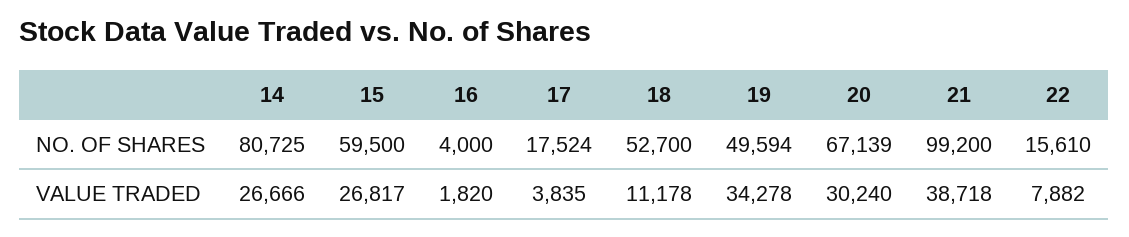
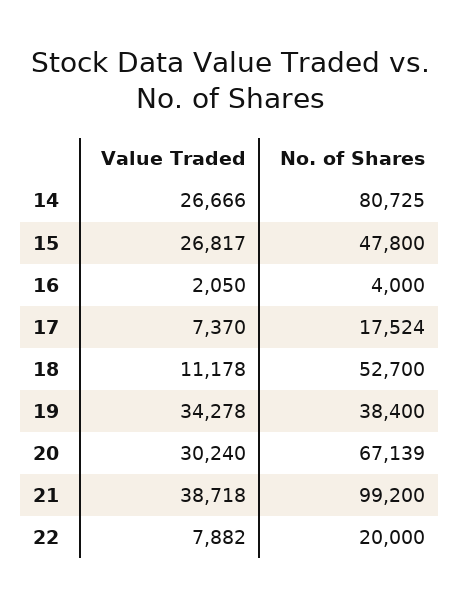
  {
    "14": {
      "NO. OF SHARES": 80725,
      "VALUE TRADED": 26666
    },
    "15": {
-     "NO. OF SHARES": 59500,
+     "NO. OF SHARES": 47800,
      "VALUE TRADED": 26817
    },
    "16": {
      "NO. OF SHARES": 4000,
-     "VALUE TRADED": 1820
+     "VALUE TRADED": 2050
    },
    "17": {
      "NO. OF SHARES": 17524,
-     "VALUE TRADED": 3835
+     "VALUE TRADED": 7370
    },
    "18": {
      "NO. OF SHARES": 52700,
      "VALUE TRADED": 11178
    },
    "19": {
-     "NO. OF SHARES": 49594,
+     "NO. OF SHARES": 38400,
      "VALUE TRADED": 34278
    },
    "20": {
      "NO. OF SHARES": 67139,
      "VALUE TRADED": 30240
    },
    "21": {
      "NO. OF SHARES": 99200,
      "VALUE TRADED": 38718
    },
    "22": {
-     "NO. OF SHARES": 15610,
+     "NO. OF SHARES": 20000,
      "VALUE TRADED": 7882
    }
  }

